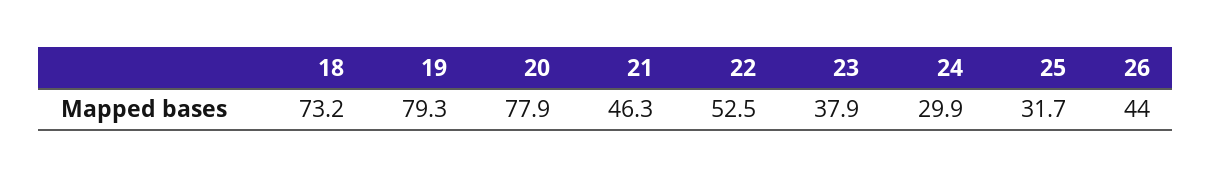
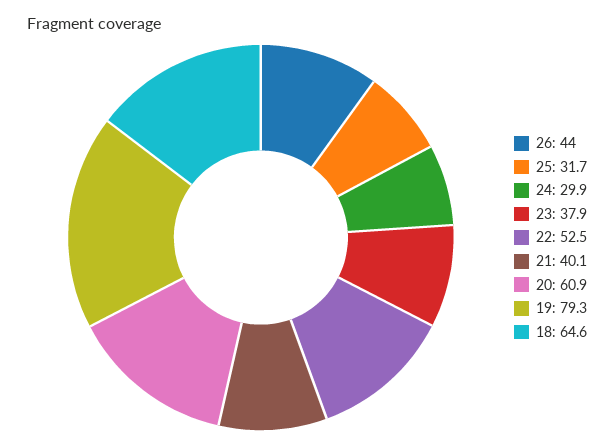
  {
-   "18": 73.2,
+   "18": 64.6,
    "19": 79.3,
-   "20": 77.9,
+   "20": 60.9,
-   "21": 46.3,
+   "21": 40.1,
    "22": 52.5,
    "23": 37.9,
    "24": 29.9,
    "25": 31.7,
    "26": 44
  }

